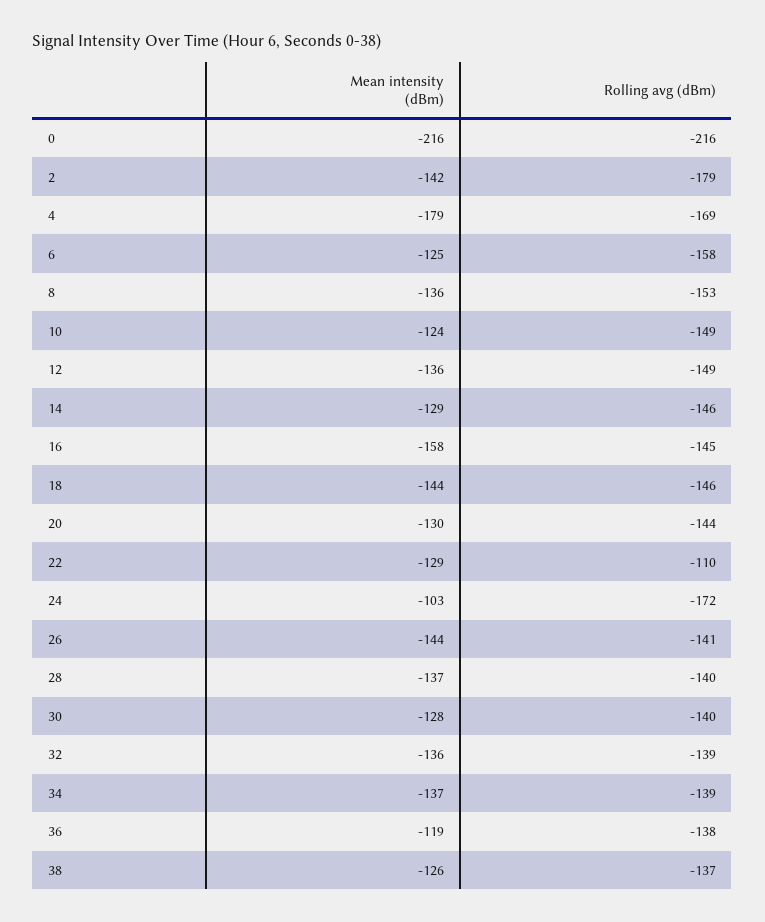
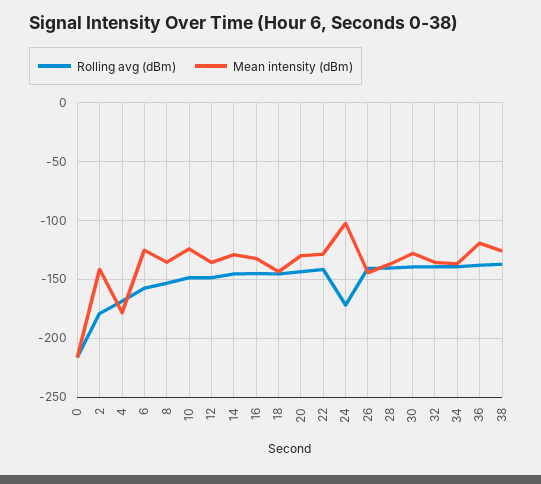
  {
    "Mean intensity (dBm)": {
      "0": -216,
      "2": -142,
      "4": -179,
      "6": -125,
      "8": -136,
      "10": -124,
      "12": -136,
      "14": -129,
-     "16": -158,
+     "16": -130,
      "18": -144,
      "20": -130,
      "22": -129,
      "24": -103,
      "26": -144,
      "28": -137,
      "30": -128,
      "32": -136,
      "34": -137,
      "36": -119,
      "38": -126
    },
    "Rolling avg (dBm)": {
      "0": -216,
      "2": -179,
      "4": -169,
      "6": -158,
      "8": -153,
      "10": -149,
      "12": -149,
      "14": -146,
      "16": -145,
      "18": -146,
      "20": -144,
-     "22": -110,
+     "22": -140,
      "24": -172,
      "26": -141,
      "28": -140,
      "30": -140,
      "32": -139,
      "34": -139,
      "36": -138,
      "38": -137
    }
  }

